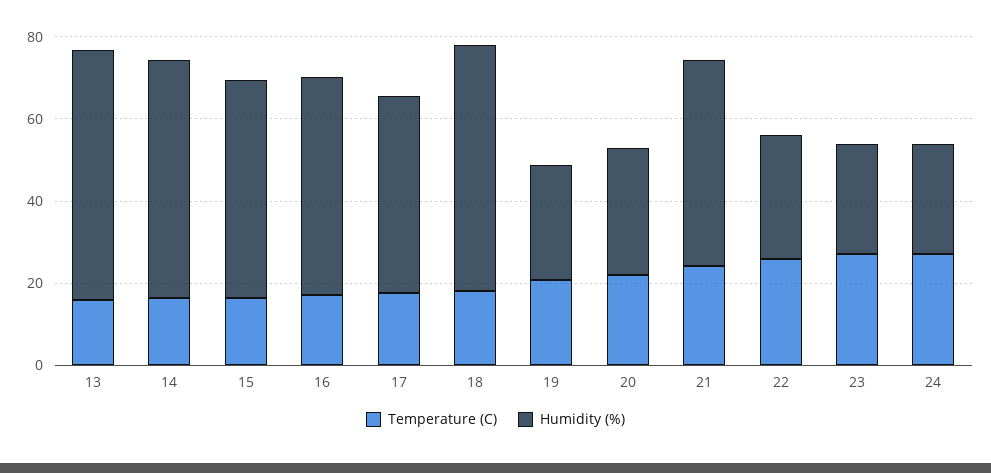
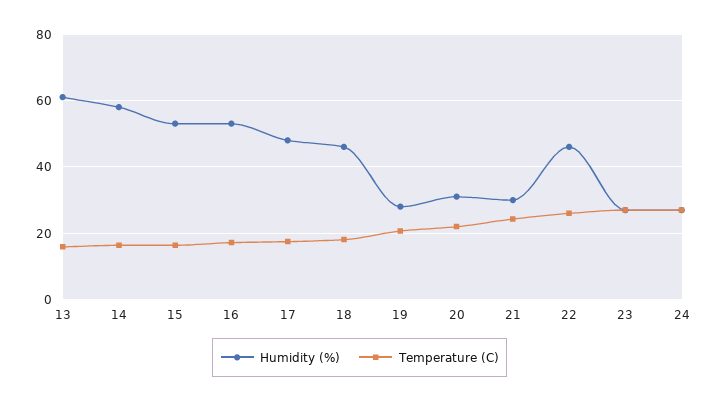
  {
    "Temperature (C)": {
      "13": 16,
      "14": 16,
      "15": 16,
      "16": 18,
      "17": 18,
      "18": 18,
      "19": 20,
      "20": 22,
      "21": 24,
      "22": 26,
      "23": 28,
      "24": 28
    },
    "Humidity (%)": {
      "13": 62,
      "14": 58,
      "15": 54,
      "16": 54,
      "17": 48,
-     "18": 60,
+     "18": 46,
      "19": 28,
      "20": 32,
-     "21": 50,
+     "21": 30,
-     "22": 30,
+     "22": 46,
      "23": 28,
      "24": 28
    }
  }

